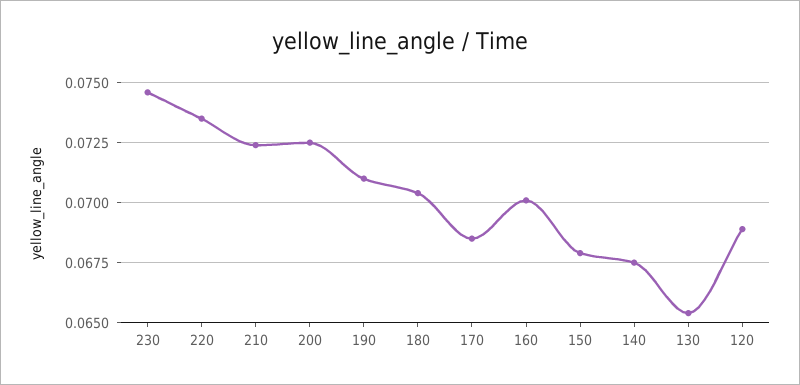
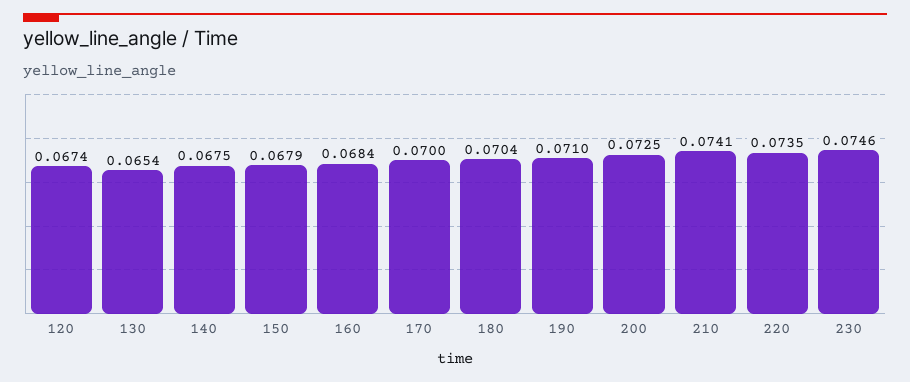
  {
    "230": 0.0746,
    "220": 0.0735,
-   "210": 0.0725,
+   "210": 0.0741,
    "200": 0.0725,
    "190": 0.071,
    "180": 0.0704,
-   "170": 0.0685,
+   "170": 0.07,
-   "160": 0.07,
+   "160": 0.0684,
    "150": 0.0679,
    "140": 0.0675,
    "130": 0.0654,
-   "120": 0.069
+   "120": 0.0674
  }

